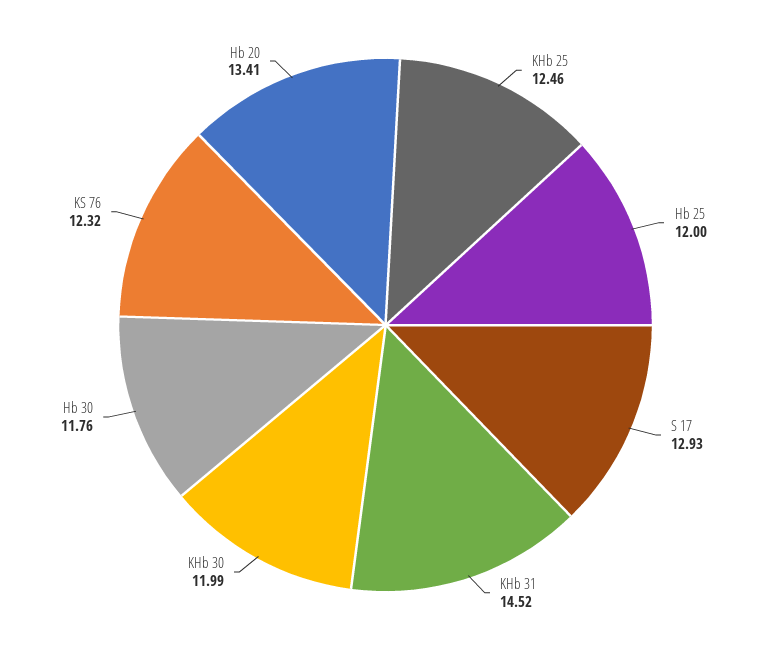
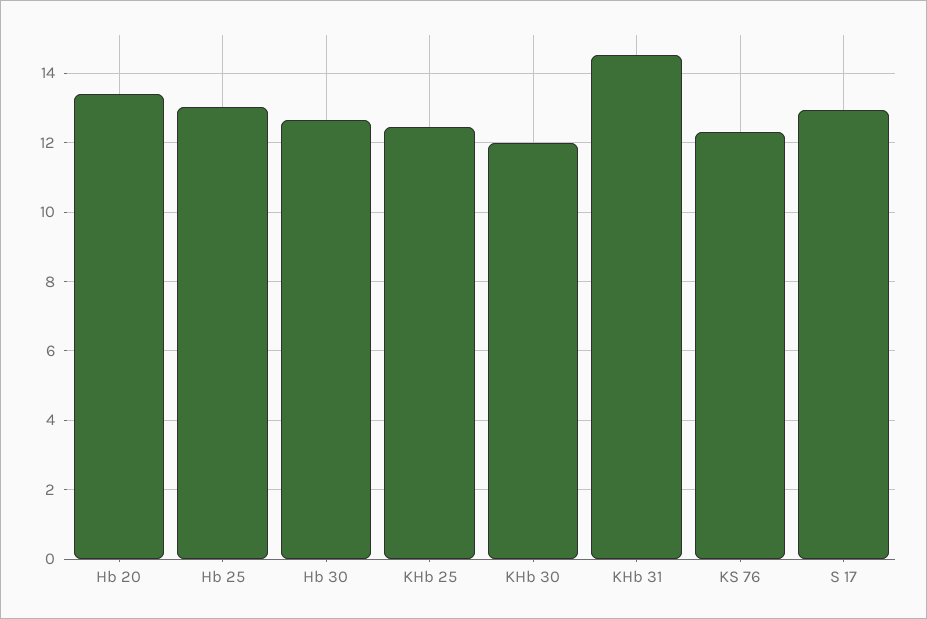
  {
    "KHb 25": 12.46,
-   "Hb 25": 12,
+   "Hb 25": 13,
    "S 17": 12.93,
    "KHb 31": 14.52,
    "KHb 30": 11.99,
-   "Hb 30": 11.76,
+   "Hb 30": 12.6,
    "KS 76": 12.32,
    "Hb 20": 13.41
  }

